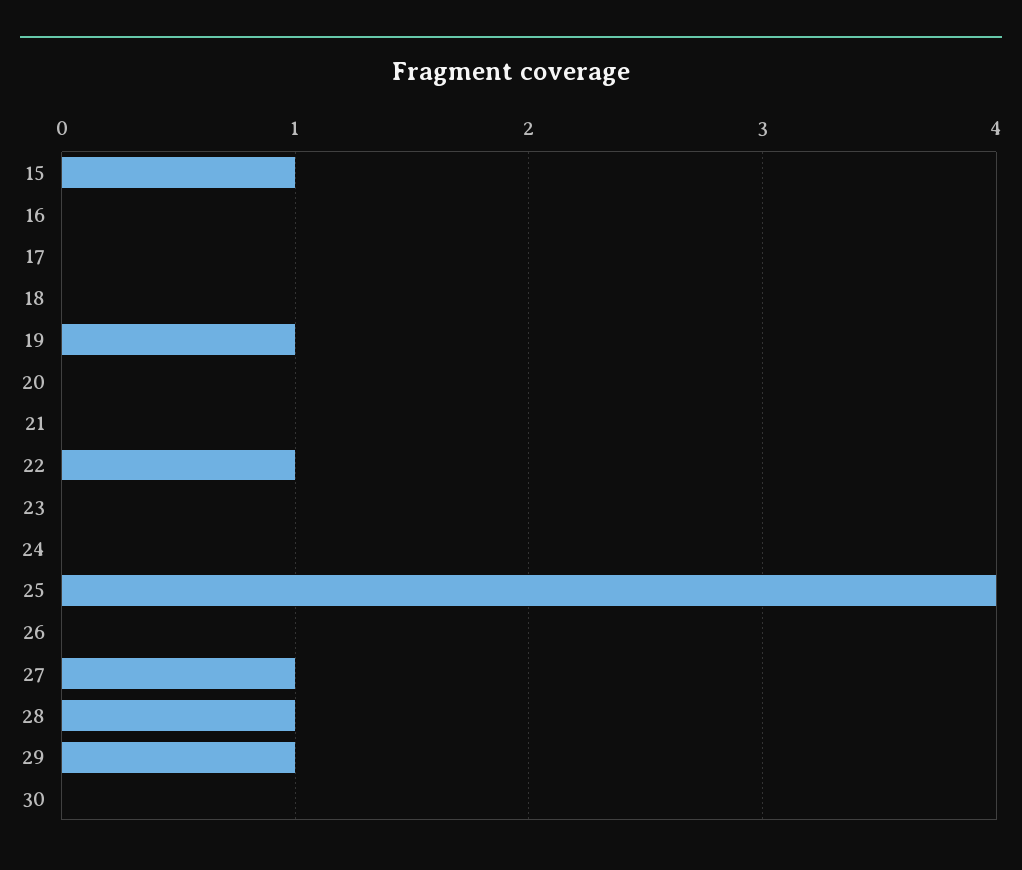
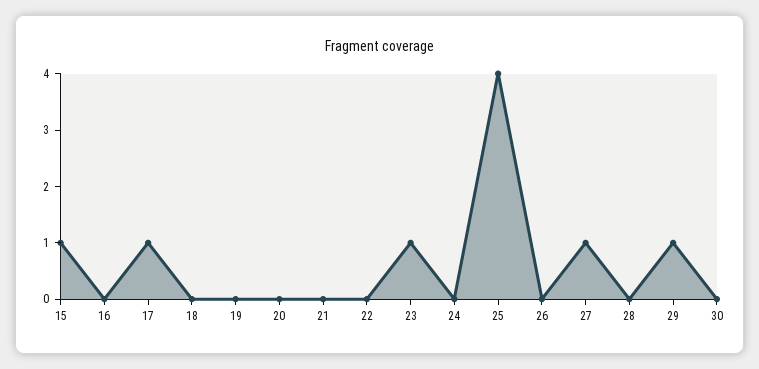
  {
    "15": 1,
    "16": 0,
-   "17": 0,
+   "17": 1,
    "18": 0,
-   "19": 1,
+   "19": 0,
    "20": 0,
    "21": 0,
-   "22": 1,
+   "22": 0,
-   "23": 0,
+   "23": 1,
    "24": 0,
    "25": 4,
    "26": 0,
    "27": 1,
-   "28": 1,
+   "28": 0,
    "29": 1,
    "30": 0
  }

